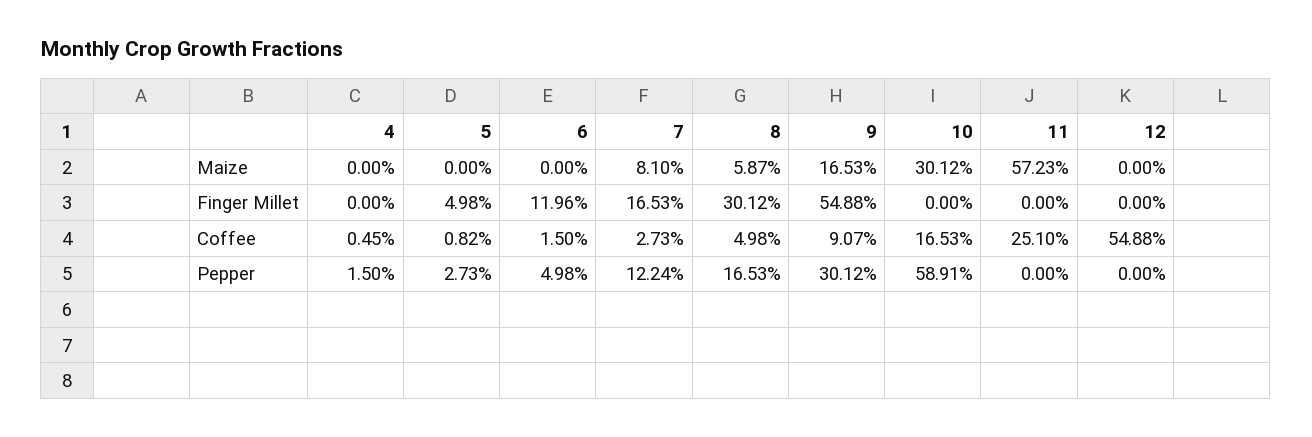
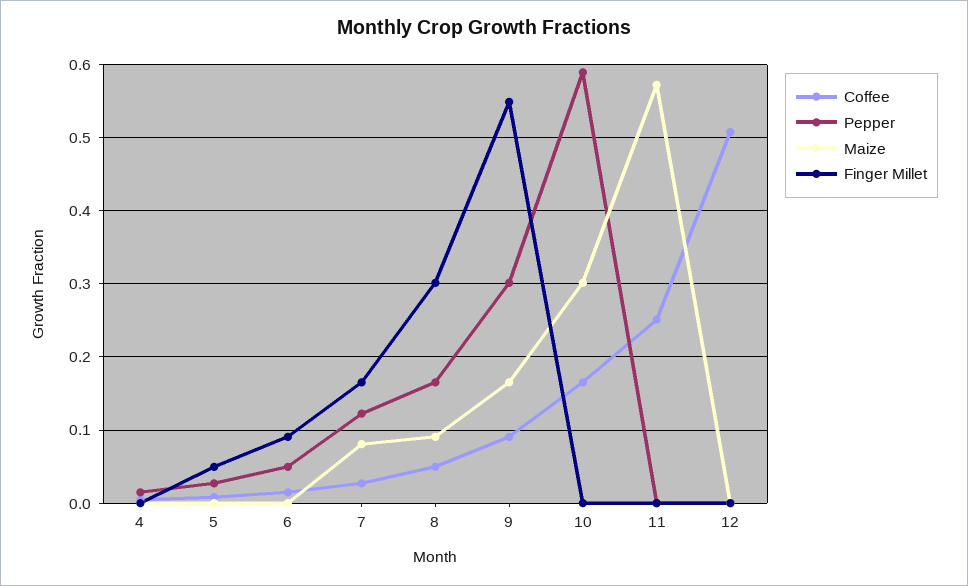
  {
    "Maize": {
      "4": 0,
      "5": 0,
      "6": 0,
      "7": 0.081,
-     "8": 0.0587,
+     "8": 0.09,
      "9": 0.1653,
      "10": 0.3012,
      "11": 0.5723,
      "12": 0
    },
    "Finger Millet": {
      "4": 0,
      "5": 0.0498,
-     "6": 0.1196,
+     "6": 0.09,
      "7": 0.1653,
      "8": 0.3012,
      "9": 0.5488,
      "10": 0,
      "11": 0,
      "12": 0
    },
    "Coffee": {
      "4": 0.0045,
      "5": 0.0082,
      "6": 0.015,
      "7": 0.0273,
      "8": 0.0498,
      "9": 0.0907,
      "10": 0.1653,
      "11": 0.251,
-     "12": 0.5488
+     "12": 0.51
    },
    "Pepper": {
      "4": 0.015,
      "5": 0.0273,
      "6": 0.0498,
      "7": 0.1224,
      "8": 0.1653,
      "9": 0.3012,
      "10": 0.5891,
      "11": 0,
      "12": 0
    }
  }

